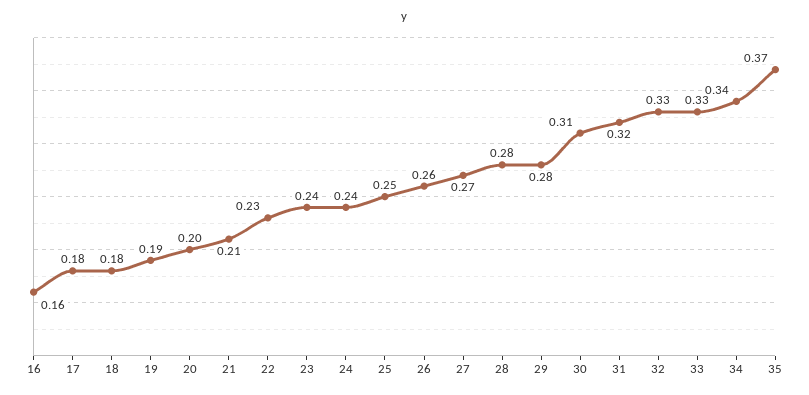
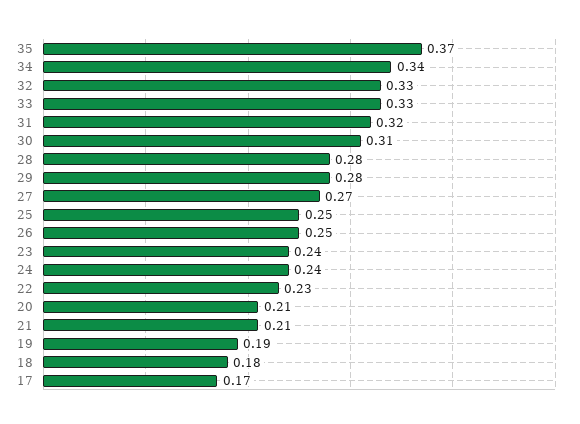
  {
-   "16": 0.16,
-   "17": 0.18,
+   "17": 0.17,
    "18": 0.18,
    "19": 0.19,
-   "20": 0.2,
+   "20": 0.21,
    "21": 0.21,
    "22": 0.23,
    "23": 0.24,
    "24": 0.24,
    "25": 0.25,
-   "26": 0.26,
+   "26": 0.25,
    "27": 0.27,
    "28": 0.28,
    "29": 0.28,
    "30": 0.31,
    "31": 0.32,
    "32": 0.33,
    "33": 0.33,
    "34": 0.34,
    "35": 0.37
  }

